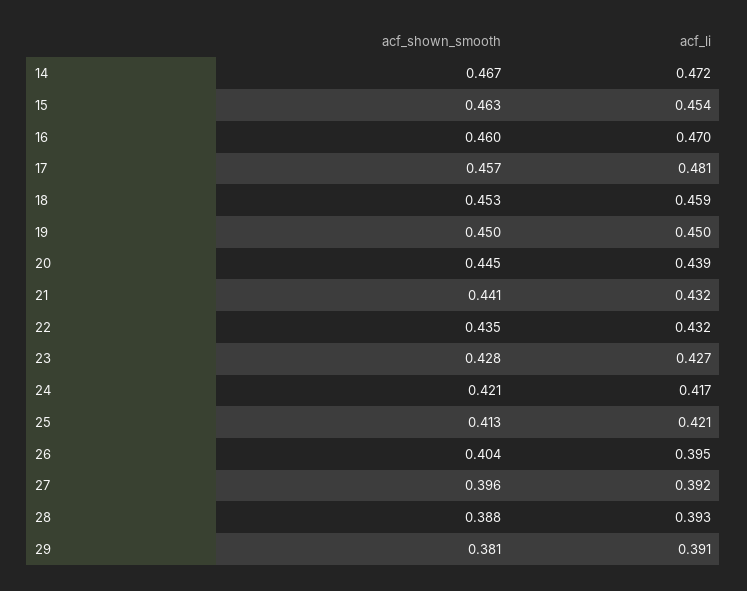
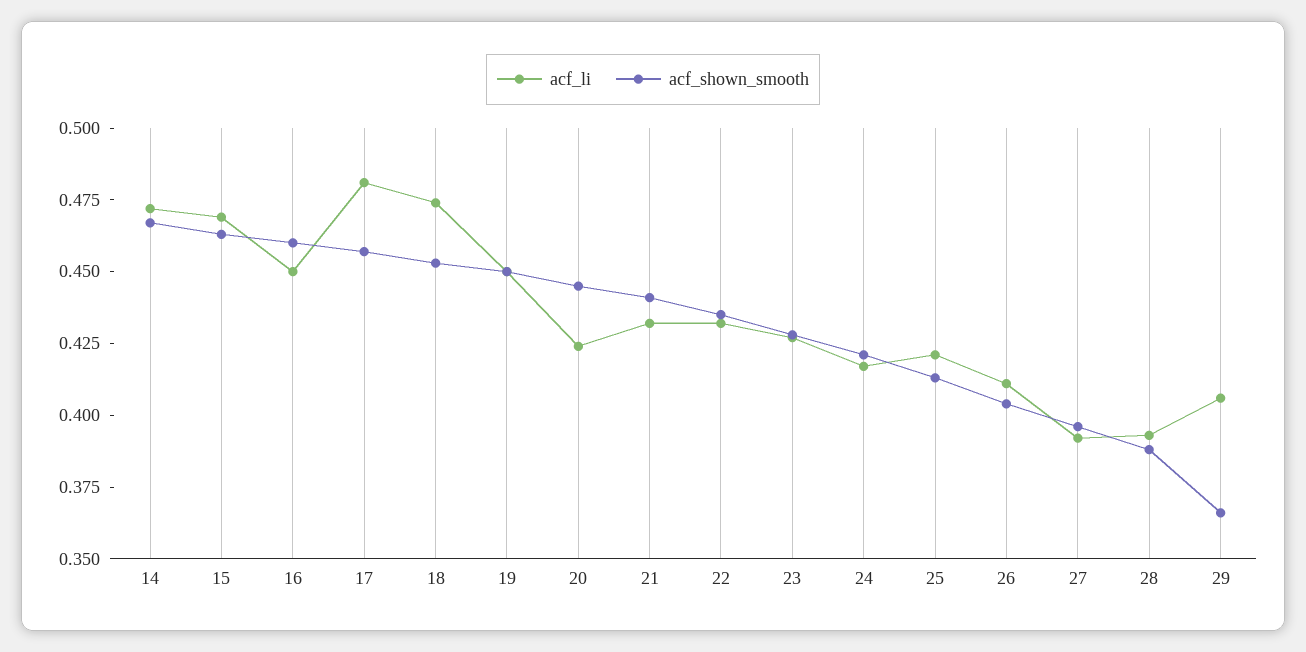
  {
    "acf_shown_smooth": {
      "14": 0.467,
      "15": 0.463,
      "16": 0.46,
      "17": 0.457,
      "18": 0.453,
      "19": 0.45,
      "20": 0.445,
      "21": 0.441,
      "22": 0.435,
      "23": 0.428,
      "24": 0.421,
      "25": 0.413,
      "26": 0.404,
      "27": 0.396,
      "28": 0.388,
-     "29": 0.381
+     "29": 0.365
    },
    "acf_li": {
      "14": 0.472,
-     "15": 0.454,
+     "15": 0.47,
-     "16": 0.47,
+     "16": 0.45,
      "17": 0.481,
-     "18": 0.459,
+     "18": 0.475,
      "19": 0.45,
-     "20": 0.439,
+     "20": 0.425,
      "21": 0.432,
      "22": 0.432,
      "23": 0.427,
      "24": 0.417,
      "25": 0.421,
-     "26": 0.395,
+     "26": 0.41,
      "27": 0.392,
      "28": 0.393,
-     "29": 0.391
+     "29": 0.405
    }
  }

